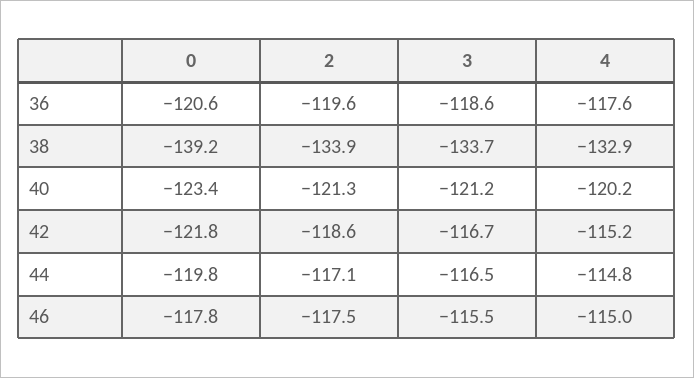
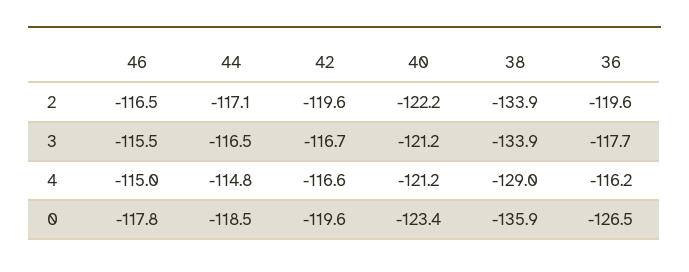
  {
    "0": {
-     "36": -120.6,
+     "36": -126.5,
-     "38": -139.2,
+     "38": -135.9,
      "40": -123.4,
-     "42": -121.8,
+     "42": -119.6,
-     "44": -119.8,
+     "44": -118.5,
      "46": -117.8
    },
    "2": {
      "36": -119.6,
      "38": -133.9,
-     "40": -121.3,
+     "40": -122.2,
-     "42": -118.6,
+     "42": -119.6,
      "44": -117.1,
-     "46": -117.5
+     "46": -116.5
    },
    "3": {
-     "36": -118.6,
+     "36": -117.7,
-     "38": -133.7,
+     "38": -133.9,
      "40": -121.2,
      "42": -116.7,
      "44": -116.5,
      "46": -115.5
    },
    "4": {
-     "36": -117.6,
+     "36": -116.2,
-     "38": -132.9,
+     "38": -129,
-     "40": -120.2,
+     "40": -121.2,
-     "42": -115.2,
+     "42": -116.6,
      "44": -114.8,
      "46": -115
    }
  }

